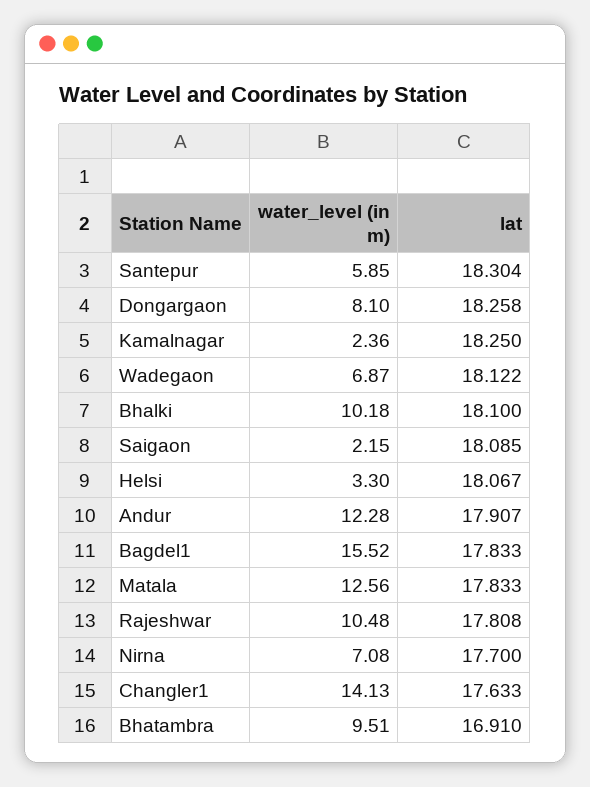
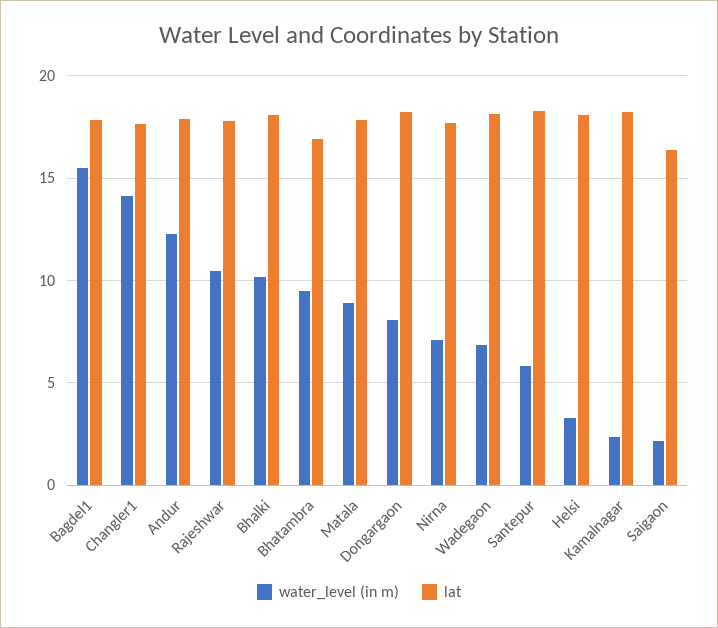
  {
    "water_level (in m)": {
      "Santepur": 5.85,
      "Dongargaon": 8.1,
      "Kamalnagar": 2.36,
      "Wadegaon": 6.87,
      "Bhalki": 10.18,
      "Saigaon": 2.15,
      "Helsi": 3.3,
      "Andur": 12.28,
      "Bagdel1": 15.52,
-     "Matala": 12.56,
+     "Matala": 9,
      "Rajeshwar": 10.48,
      "Nirna": 7.08,
      "Changler1": 14.13,
      "Bhatambra": 9.51
    },
    "lat": {
      "Santepur": 18.304,
      "Dongargaon": 18.258,
      "Kamalnagar": 18.25,
      "Wadegaon": 18.122,
      "Bhalki": 18.1,
-     "Saigaon": 18.085,
+     "Saigaon": 16.5,
      "Helsi": 18.067,
      "Andur": 17.907,
      "Bagdel1": 17.833,
      "Matala": 17.833,
      "Rajeshwar": 17.808,
      "Nirna": 17.7,
      "Changler1": 17.633,
      "Bhatambra": 16.91
    }
  }

